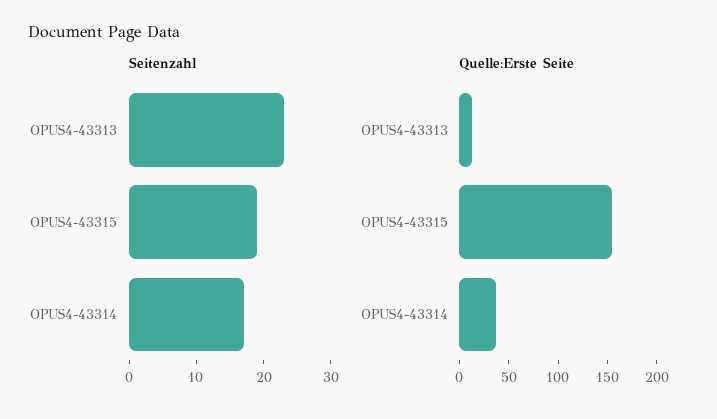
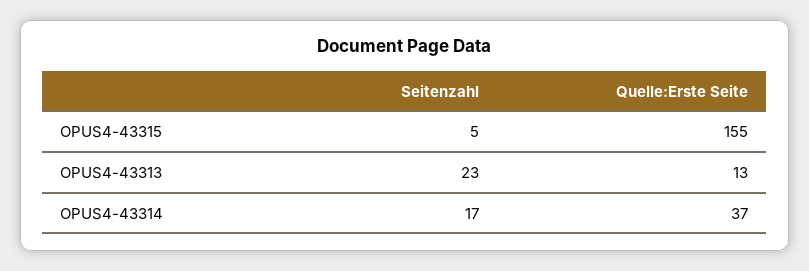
  {
    "Seitenzahl": {
      "OPUS4-43313": 23,
-     "OPUS4-43315": 20,
+     "OPUS4-43315": 5,
      "OPUS4-43314": 17
    },
    "Quelle:Erste Seite": {
      "OPUS4-43313": 13,
      "OPUS4-43315": 155,
      "OPUS4-43314": 37
    }
  }

